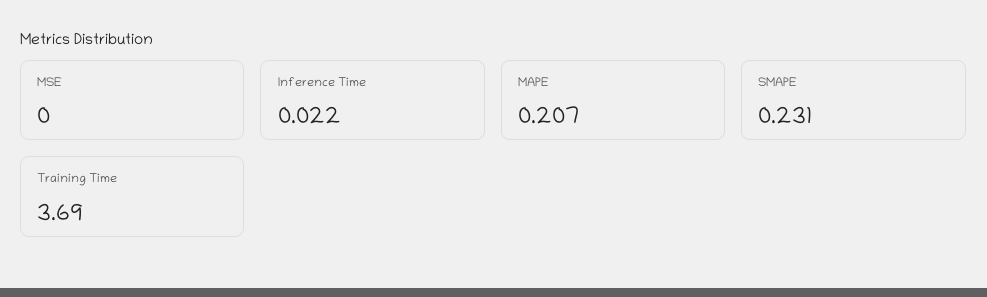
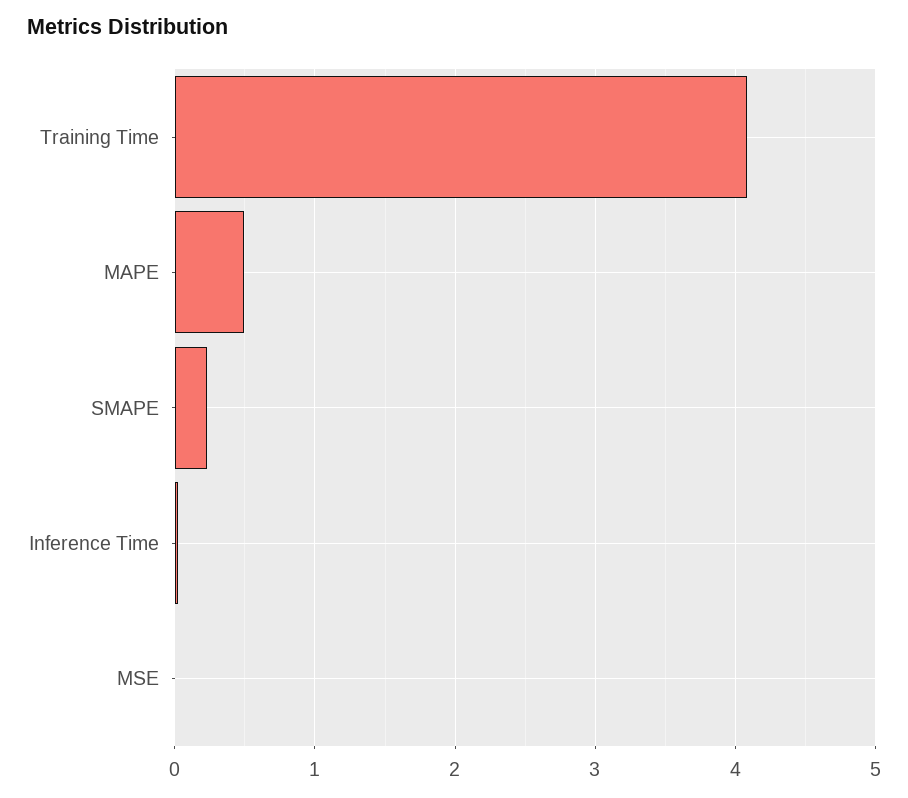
  {
    "MSE": 0,
    "Inference Time": 0.022,
-   "MAPE": 0.207,
+   "MAPE": 0.5,
    "SMAPE": 0.231,
-   "Training Time": 3.69
+   "Training Time": 4.1
  }

